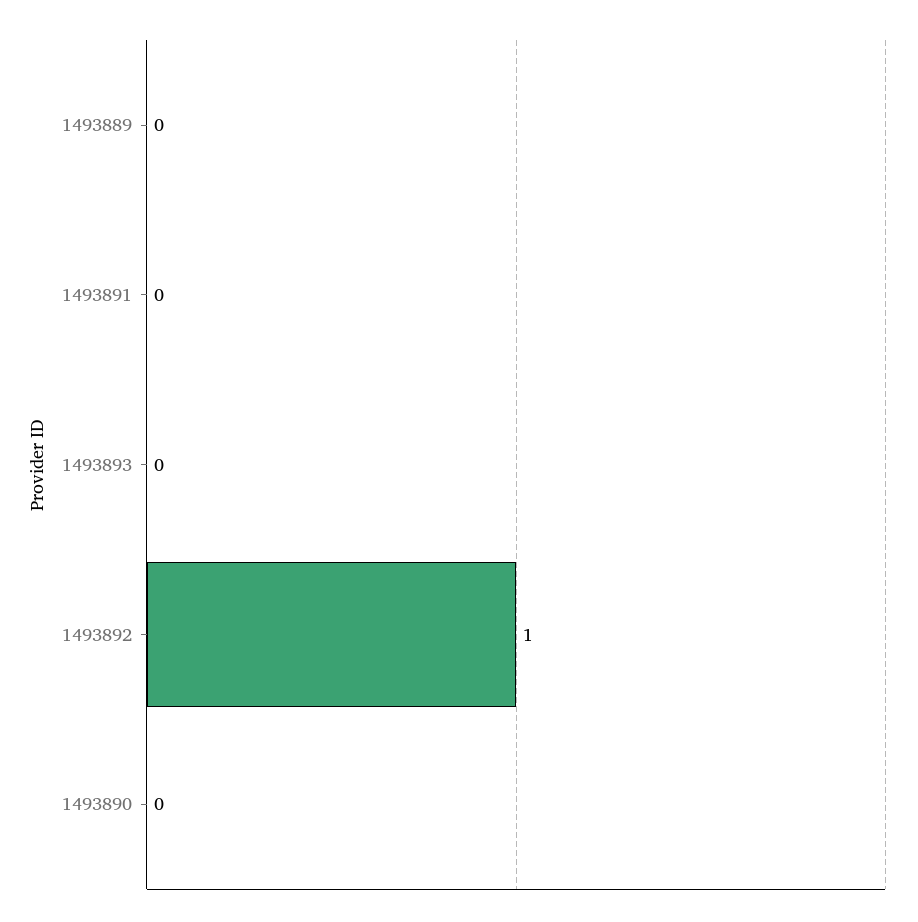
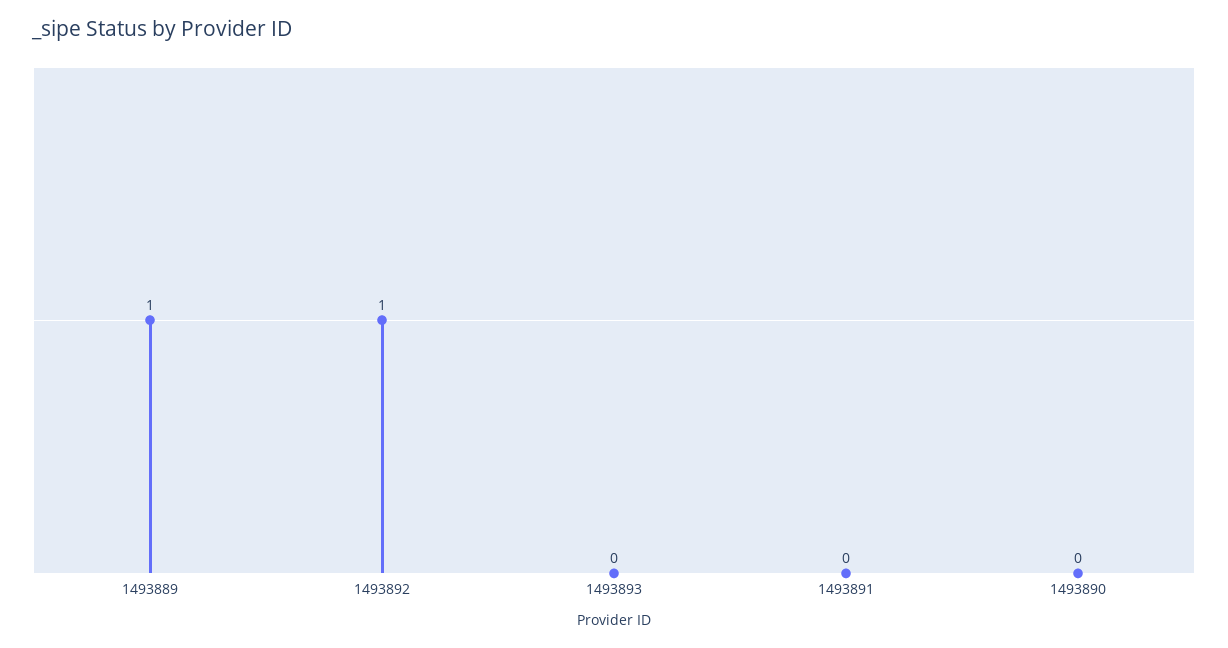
  {
-   "1493889": 0,
+   "1493889": 1,
    "1493891": 0,
    "1493893": 0,
    "1493892": 1,
    "1493890": 0
  }

